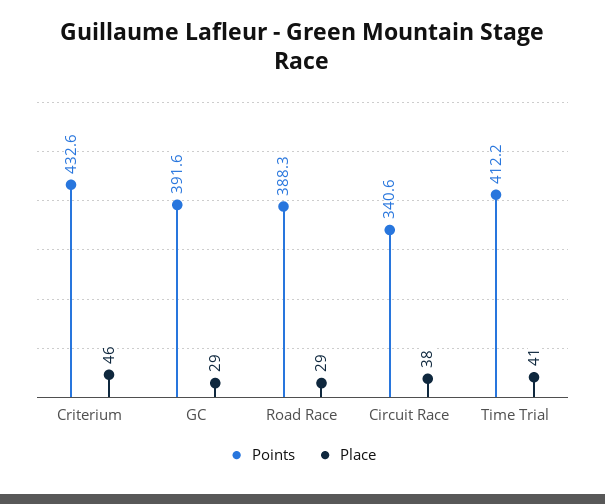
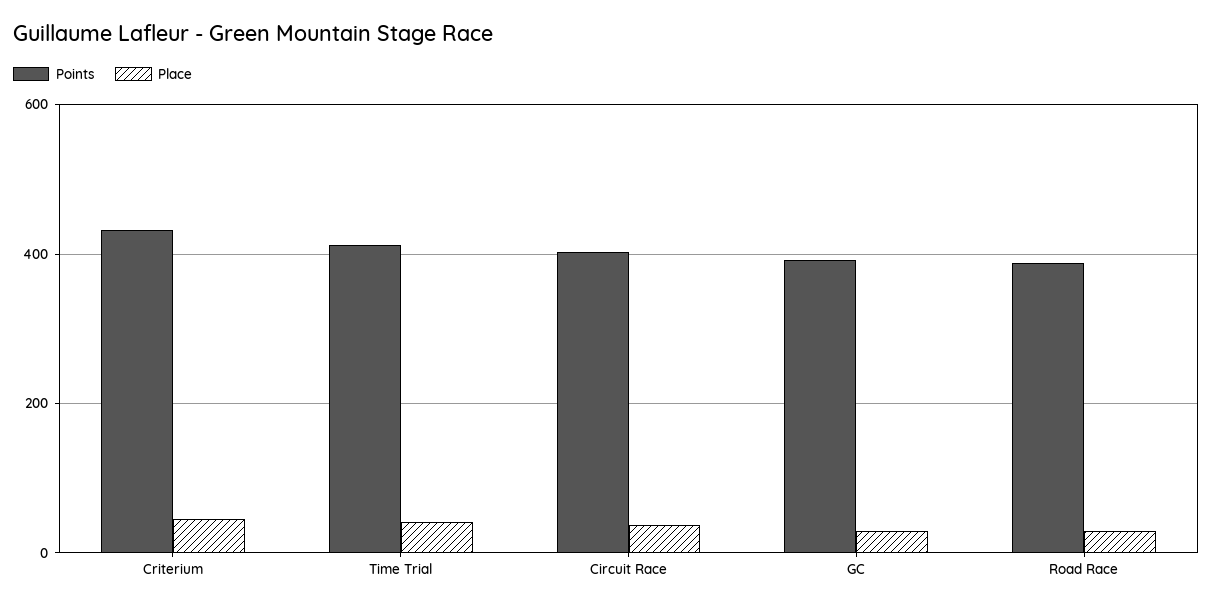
  {
    "Points": {
      "Criterium": 432.6,
      "GC": 391.6,
      "Road Race": 388.3,
-     "Circuit Race": 340.6,
+     "Circuit Race": 400,
      "Time Trial": 412.2
    },
    "Place": {
      "Criterium": 46,
      "GC": 29,
      "Road Race": 29,
      "Circuit Race": 38,
      "Time Trial": 41
    }
  }

